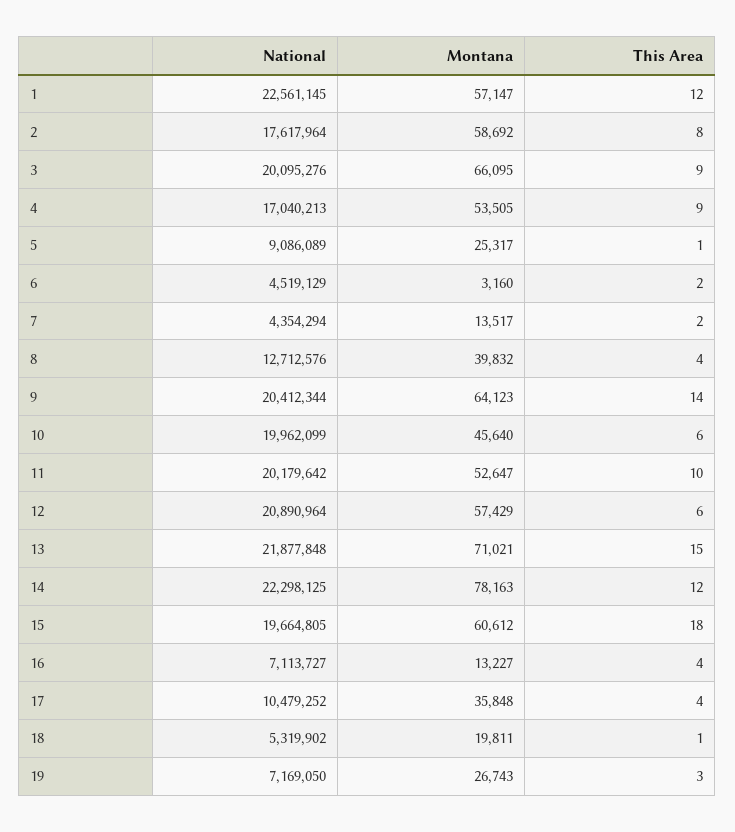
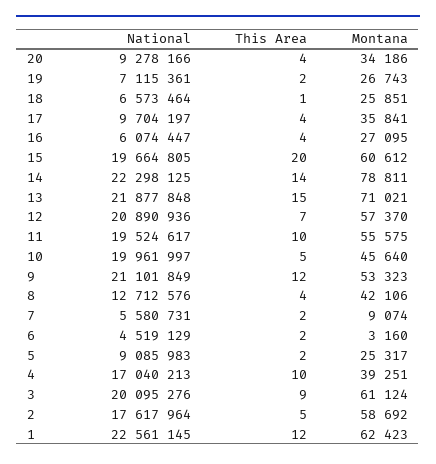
  {
    "National": {
      "1": 22561145,
      "2": 17617964,
      "3": 20095276,
      "4": 17040213,
-     "5": 9086089,
+     "5": 9085983,
      "6": 4519129,
-     "7": 4354294,
+     "7": 5580731,
      "8": 12712576,
-     "9": 20412344,
+     "9": 21101849,
-     "10": 19962099,
+     "10": 19961997,
-     "11": 20179642,
+     "11": 19524617,
-     "12": 20890964,
+     "12": 20890936,
      "13": 21877848,
      "14": 22298125,
      "15": 19664805,
-     "16": 7113727,
+     "16": 6074447,
-     "17": 10479252,
+     "17": 9704197,
-     "18": 5319902,
+     "18": 6573464,
-     "19": 7169050
+     "19": 7115361,
+     "20": 9278166
    },
    "Montana": {
-     "1": 57147,
+     "1": 62423,
      "2": 58692,
-     "3": 66095,
+     "3": 61124,
-     "4": 53505,
+     "4": 39251,
      "5": 25317,
      "6": 3160,
-     "7": 13517,
+     "7": 9074,
-     "8": 39832,
+     "8": 42106,
-     "9": 64123,
+     "9": 53323,
      "10": 45640,
-     "11": 52647,
+     "11": 55575,
-     "12": 57429,
+     "12": 57370,
      "13": 71021,
-     "14": 78163,
+     "14": 78811,
      "15": 60612,
-     "16": 13227,
+     "16": 27095,
-     "17": 35848,
+     "17": 35841,
-     "18": 19811,
+     "18": 25851,
-     "19": 26743
+     "19": 26743,
+     "20": 34186
    },
    "This Area": {
      "1": 12,
-     "2": 8,
+     "2": 5,
      "3": 9,
-     "4": 9,
+     "4": 10,
-     "5": 1,
+     "5": 2,
      "6": 2,
      "7": 2,
      "8": 4,
-     "9": 14,
+     "9": 12,
-     "10": 6,
+     "10": 5,
      "11": 10,
-     "12": 6,
+     "12": 7,
      "13": 15,
-     "14": 12,
+     "14": 14,
-     "15": 18,
+     "15": 20,
      "16": 4,
      "17": 4,
      "18": 1,
-     "19": 3
+     "19": 2,
+     "20": 4
    }
  }

